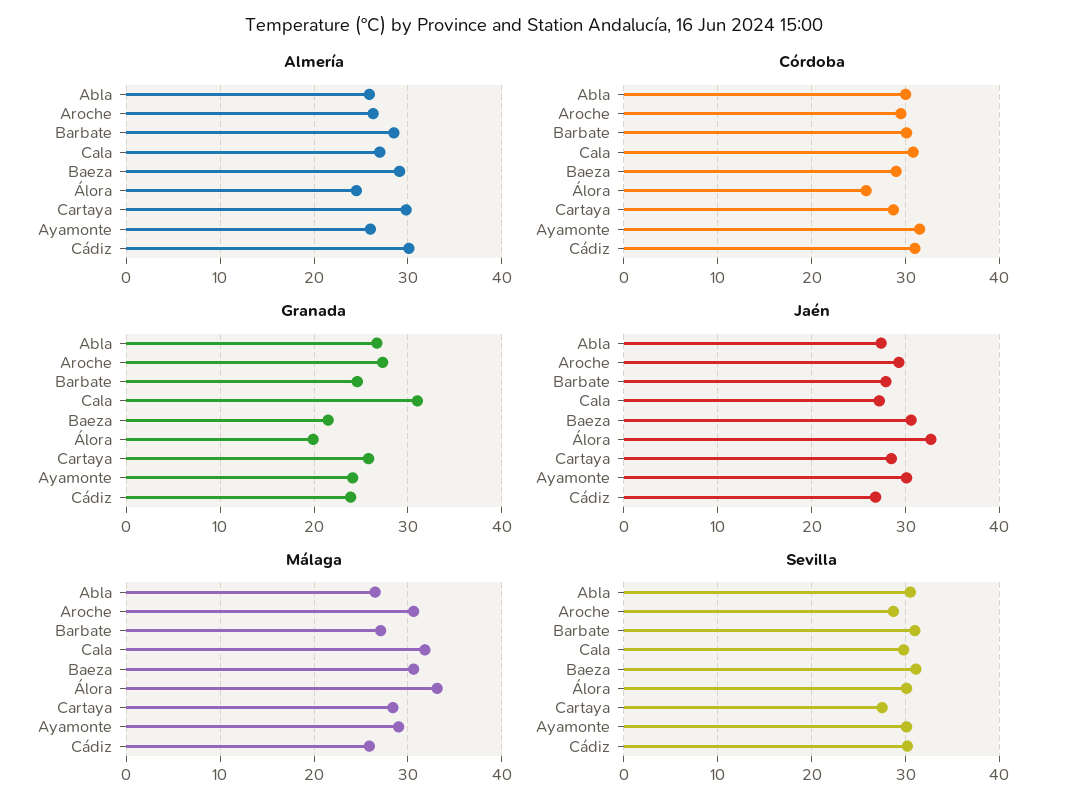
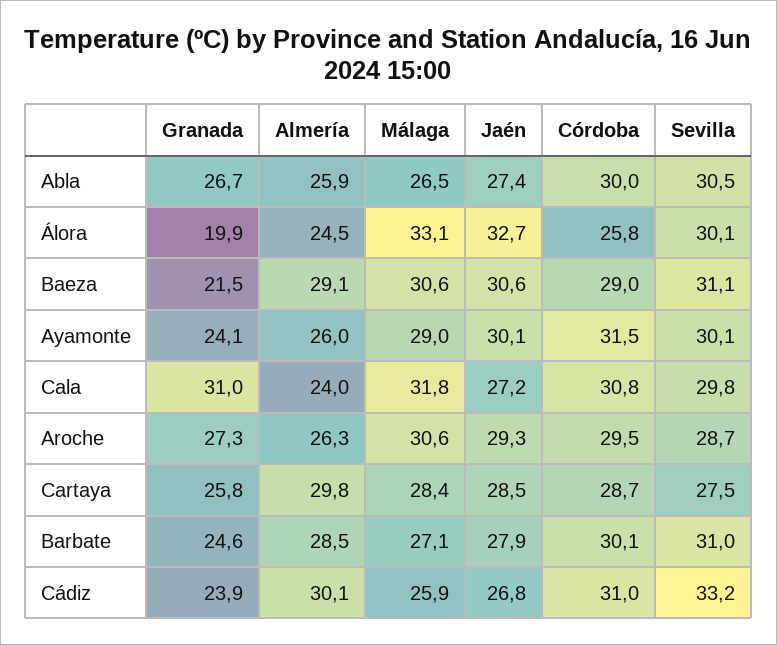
  {
    "Almería": {
      "Abla": 25.9,
      "Aroche": 26.3,
      "Barbate": 28.5,
-     "Cala": 27,
+     "Cala": 24,
      "Baeza": 29.1,
      "Álora": 24.5,
      "Cartaya": 29.8,
      "Ayamonte": 26,
      "Cádiz": 30.1
    },
    "Córdoba": {
      "Abla": 30,
      "Aroche": 29.5,
      "Barbate": 30.1,
      "Cala": 30.8,
      "Baeza": 29,
      "Álora": 25.8,
      "Cartaya": 28.7,
      "Ayamonte": 31.5,
      "Cádiz": 31
    },
    "Granada": {
      "Abla": 26.7,
      "Aroche": 27.3,
      "Barbate": 24.6,
      "Cala": 31,
      "Baeza": 21.5,
      "Álora": 19.9,
      "Cartaya": 25.8,
      "Ayamonte": 24.1,
      "Cádiz": 23.9
    },
    "Jaén": {
      "Abla": 27.4,
      "Aroche": 29.3,
      "Barbate": 27.9,
      "Cala": 27.2,
      "Baeza": 30.6,
      "Álora": 32.7,
      "Cartaya": 28.5,
      "Ayamonte": 30.1,
      "Cádiz": 26.8
    },
    "Málaga": {
      "Abla": 26.5,
      "Aroche": 30.6,
      "Barbate": 27.1,
      "Cala": 31.8,
      "Baeza": 30.6,
      "Álora": 33.1,
      "Cartaya": 28.4,
      "Ayamonte": 29,
      "Cádiz": 25.9
    },
    "Sevilla": {
      "Abla": 30.5,
      "Aroche": 28.7,
      "Barbate": 31,
      "Cala": 29.8,
      "Baeza": 31.1,
      "Álora": 30.1,
      "Cartaya": 27.5,
      "Ayamonte": 30.1,
-     "Cádiz": 30
+     "Cádiz": 33.2
    }
  }

